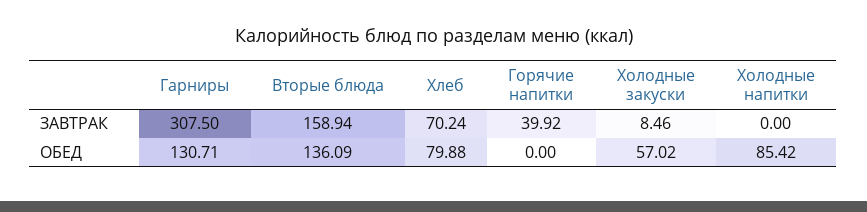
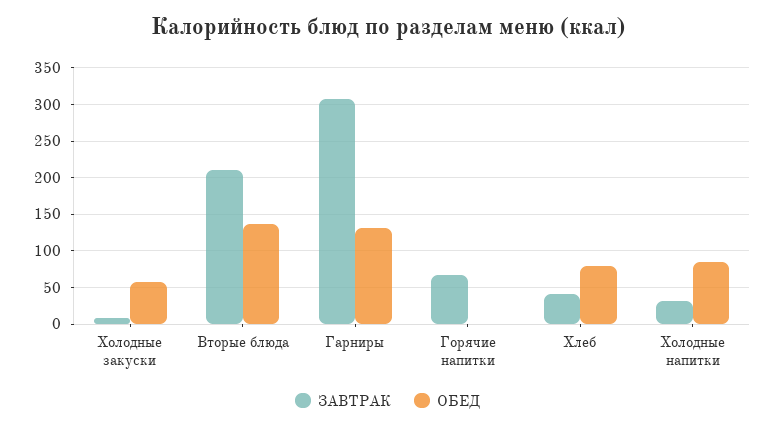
  {
    "ЗАВТРАК": {
      "Гарниры": 307.5,
-     "Вторые блюда": 158.94,
+     "Вторые блюда": 210,
-     "Хлеб": 70.24,
+     "Хлеб": 40,
-     "Горячие напитки": 39.92,
+     "Горячие напитки": 70,
      "Холодные закуски": 8.46,
-     "Холодные напитки": 0
+     "Холодные напитки": 30
    },
    "ОБЕД": {
      "Гарниры": 130.71,
      "Вторые блюда": 136.09,
      "Хлеб": 79.88,
      "Горячие напитки": 0,
      "Холодные закуски": 57.02,
      "Холодные напитки": 85.42
    }
  }

